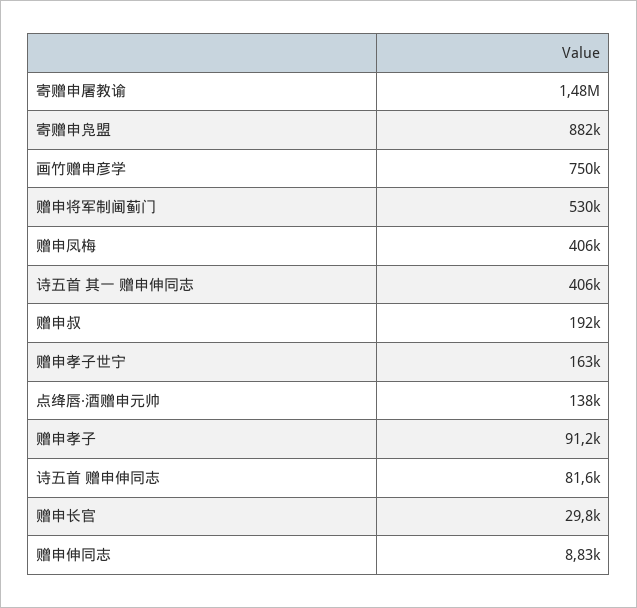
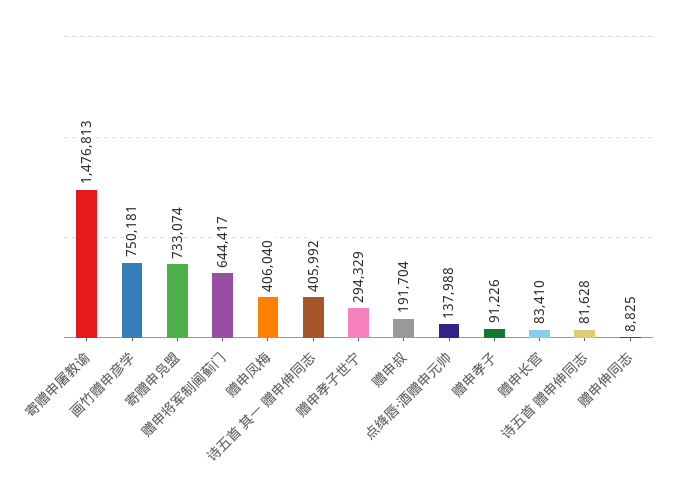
  {
    "寄赠申屠教谕": 1476813,
-   "寄赠申凫盟": 882000,
+   "寄赠申凫盟": 733074,
    "画竹赠申彦学": 750181,
-   "赠申将军制阃蓟门": 530000,
+   "赠申将军制阃蓟门": 644417,
    "赠申凤梅": 406040,
    "诗五首 其一 赠申伸同志": 405992,
    "赠申叔": 191704,
-   "赠申孝子世宁": 163000,
+   "赠申孝子世宁": 294329,
    "点绛唇·酒赠申元帅": 137988,
    "赠申孝子": 91226,
    "诗五首 赠申伸同志": 81628,
-   "赠申长官": 29800,
+   "赠申长官": 83410,
    "赠申伸同志": 8825
  }

